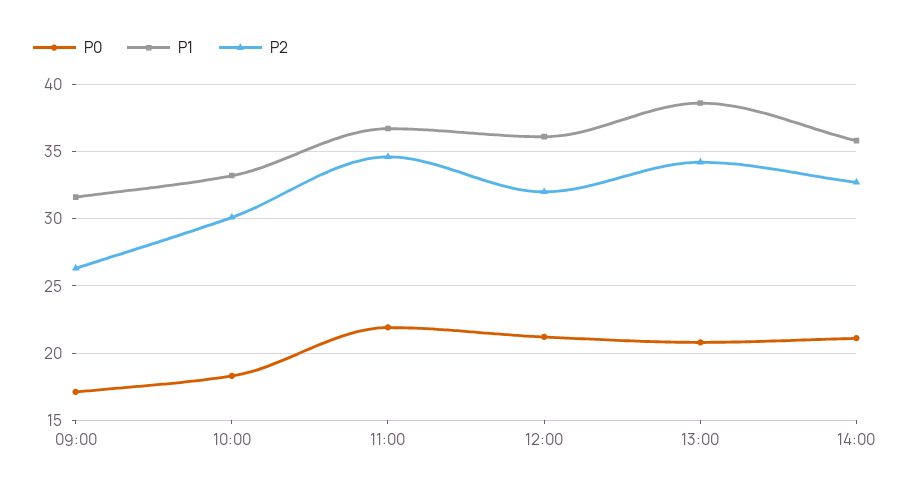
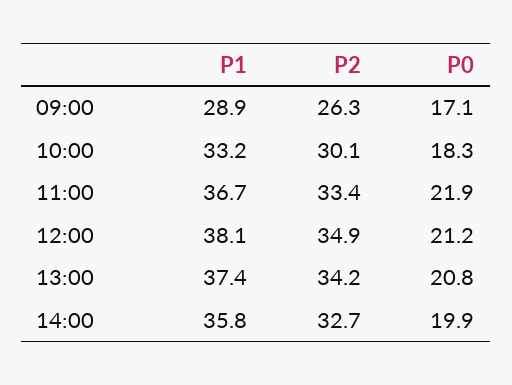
  {
    "P0": {
      "09:00": 17.1,
      "10:00": 18.3,
      "11:00": 21.9,
      "12:00": 21.2,
      "13:00": 20.8,
-     "14:00": 21
+     "14:00": 19.9
    },
    "P1": {
-     "09:00": 31.5,
+     "09:00": 28.9,
      "10:00": 33.2,
      "11:00": 36.7,
-     "12:00": 36,
+     "12:00": 38.1,
-     "13:00": 38.5,
+     "13:00": 37.4,
      "14:00": 35.8
    },
    "P2": {
      "09:00": 26.3,
      "10:00": 30.1,
-     "11:00": 34.5,
+     "11:00": 33.4,
-     "12:00": 32,
+     "12:00": 34.9,
      "13:00": 34.2,
      "14:00": 32.7
    }
  }

